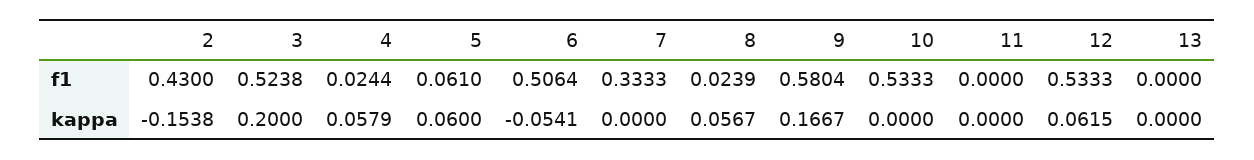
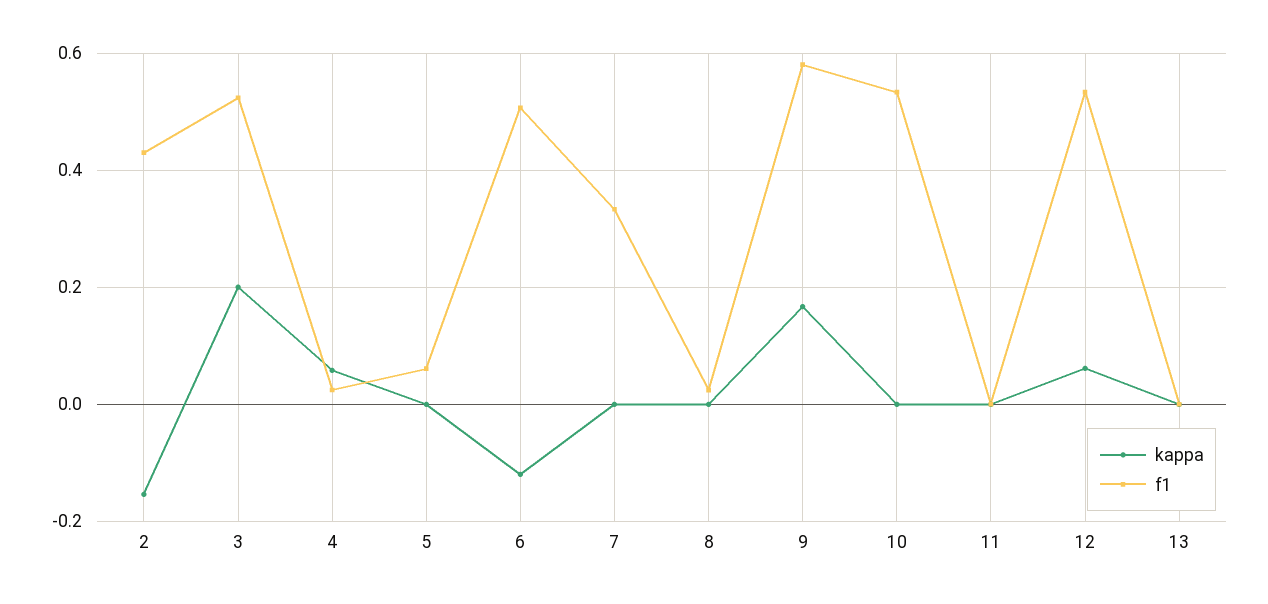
  {
    "f1": {
      "2": 0.43,
      "3": 0.5238,
      "4": 0.0244,
      "5": 0.061,
      "6": 0.5064,
      "7": 0.3333,
      "8": 0.0239,
      "9": 0.5804,
      "10": 0.5333,
      "11": 0,
      "12": 0.5333,
      "13": 0
    },
    "kappa": {
      "2": -0.1538,
      "3": 0.2,
      "4": 0.0579,
-     "5": 0.06,
+     "5": 0,
-     "6": -0.0541,
+     "6": -0.12,
      "7": 0,
-     "8": 0.0567,
+     "8": 0,
      "9": 0.1667,
      "10": 0,
      "11": 0,
      "12": 0.0615,
      "13": 0
    }
  }

